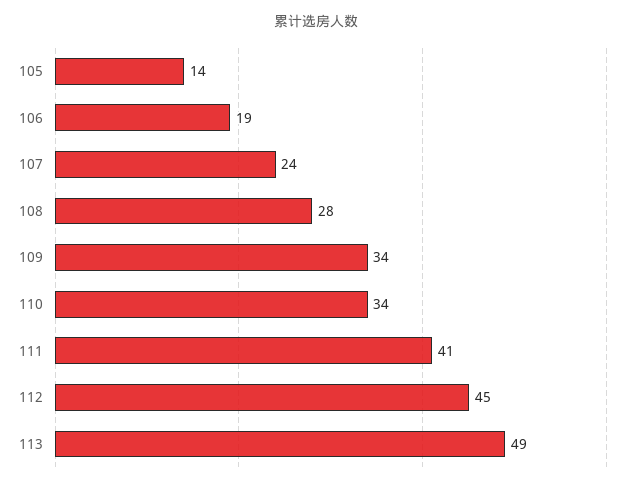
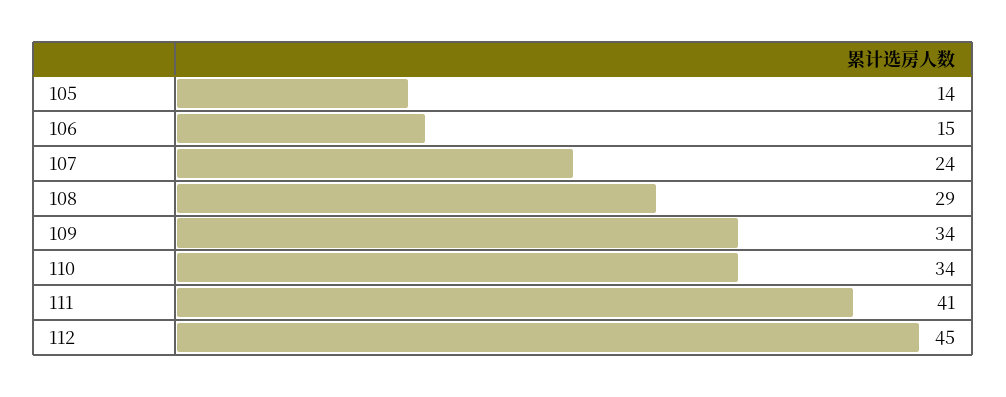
  {
    "105": 14,
-   "106": 19,
+   "106": 15,
    "107": 24,
-   "108": 28,
+   "108": 29,
    "109": 34,
    "110": 34,
    "111": 41,
-   "112": 45,
+   "112": 45
-   "113": 49
  }

